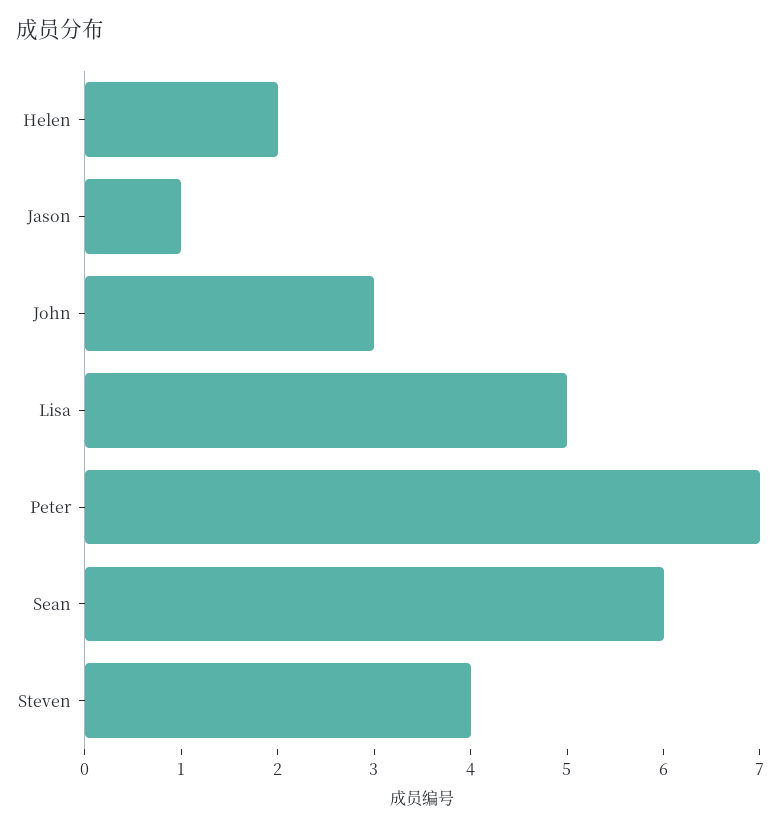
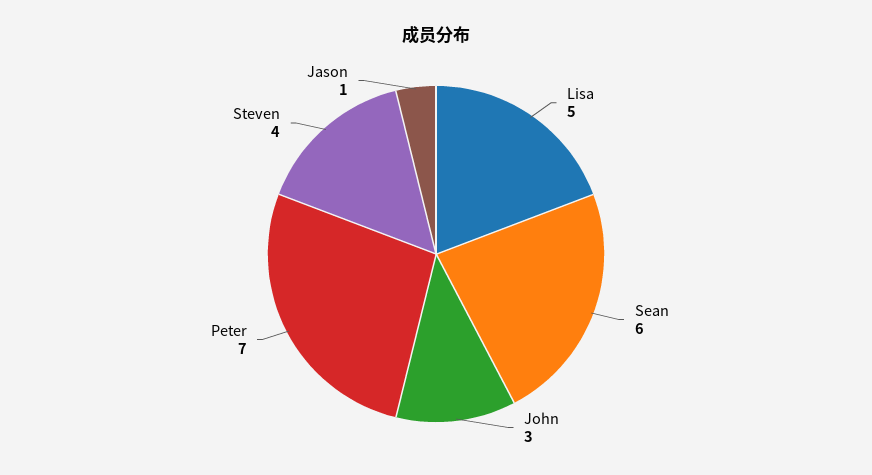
  {
-   "Helen": 2,
    "Jason": 1,
    "John": 3,
    "Lisa": 5,
    "Peter": 7,
    "Sean": 6,
    "Steven": 4
  }

